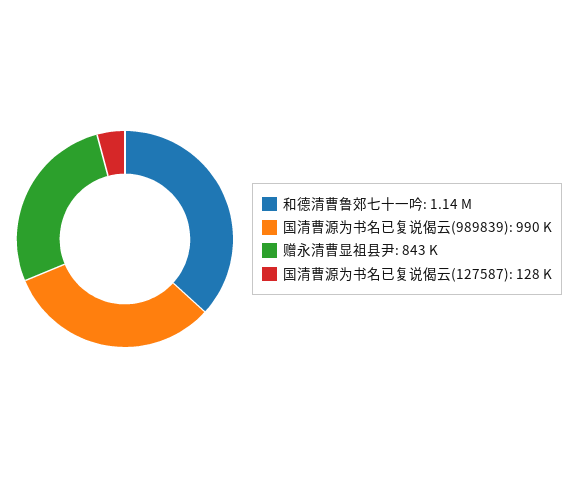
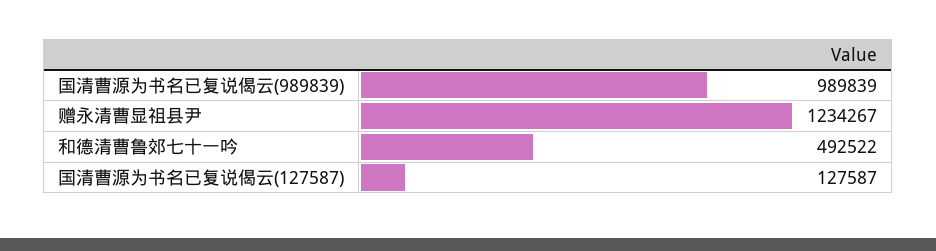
  {
-   "和德清曹鲁郊七十一吟": 1140000,
+   "和德清曹鲁郊七十一吟": 492522,
    "国清曹源为书名已复说偈云(989839)": 989839,
-   "赠永清曹显祖县尹": 843000,
+   "赠永清曹显祖县尹": 1234267,
    "国清曹源为书名已复说偈云(127587)": 127587
  }

